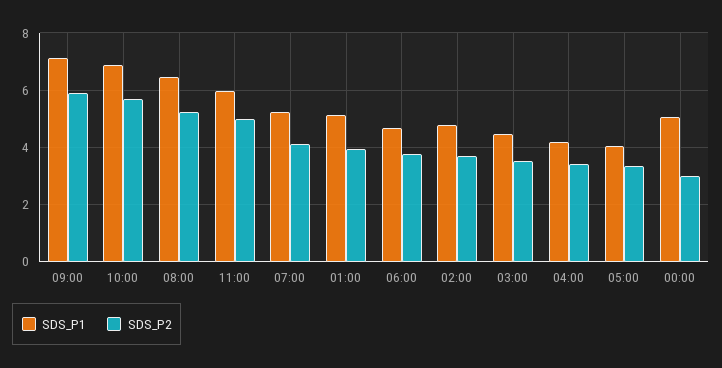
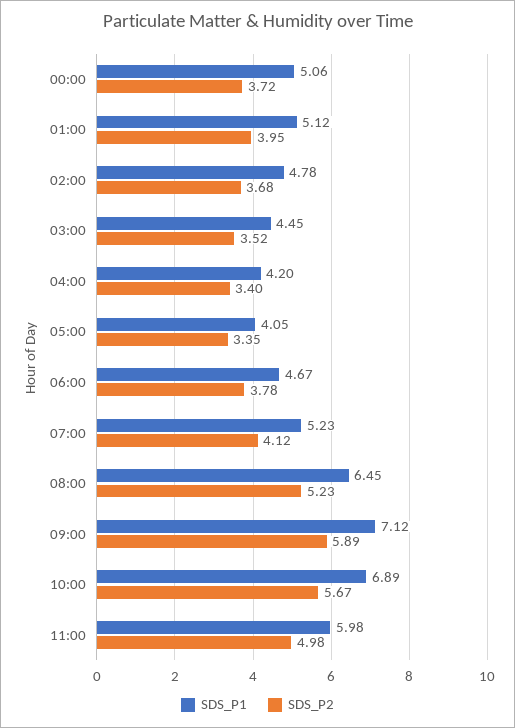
  {
    "SDS_P1": {
      "09:00": 7.12,
      "10:00": 6.89,
      "08:00": 6.45,
      "11:00": 5.98,
      "07:00": 5.23,
      "01:00": 5.12,
      "06:00": 4.67,
      "02:00": 4.78,
      "03:00": 4.45,
      "04:00": 4.2,
      "05:00": 4.05,
      "00:00": 5.06
    },
    "SDS_P2": {
      "09:00": 5.89,
      "10:00": 5.67,
      "08:00": 5.23,
      "11:00": 4.98,
      "07:00": 4.12,
      "01:00": 3.95,
      "06:00": 3.78,
      "02:00": 3.68,
      "03:00": 3.52,
      "04:00": 3.4,
      "05:00": 3.35,
-     "00:00": 3
+     "00:00": 3.72
    }
  }

